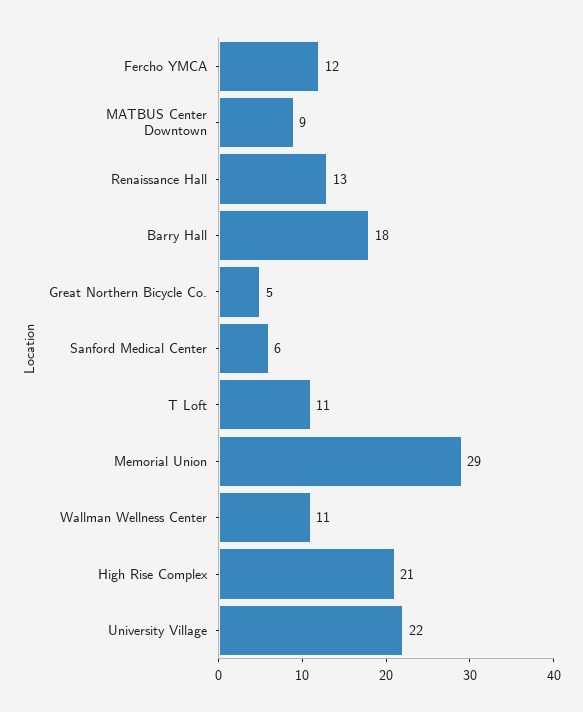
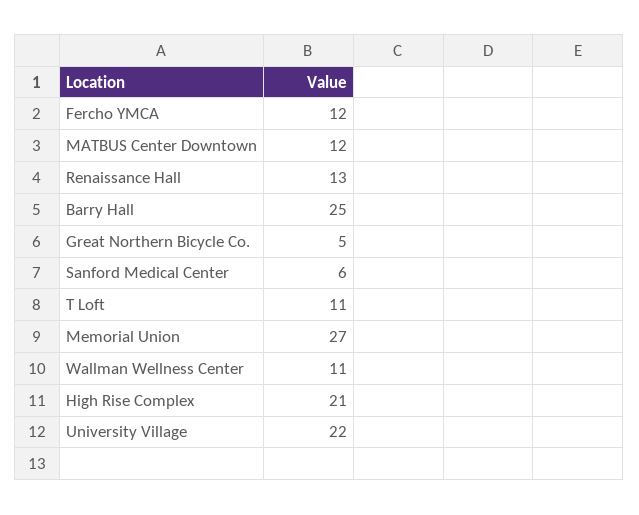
  {
    "Fercho YMCA": 12,
-   "MATBUS Center Downtown": 9,
+   "MATBUS Center Downtown": 12,
    "Renaissance Hall": 13,
-   "Barry Hall": 18,
+   "Barry Hall": 25,
    "Great Northern Bicycle Co.": 5,
    "Sanford Medical Center": 6,
    "T Loft": 11,
-   "Memorial Union": 29,
+   "Memorial Union": 27,
    "Wallman Wellness Center": 11,
    "High Rise Complex": 21,
    "University Village": 22
  }

